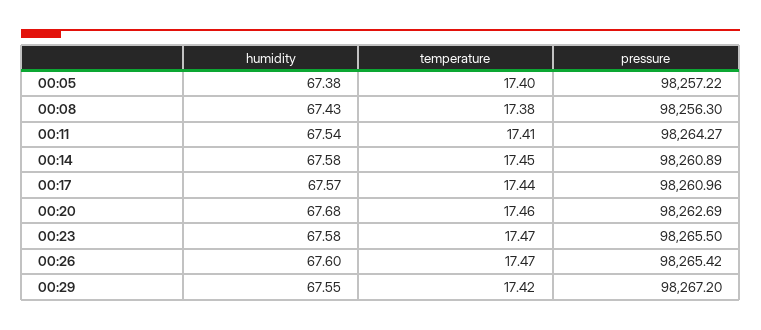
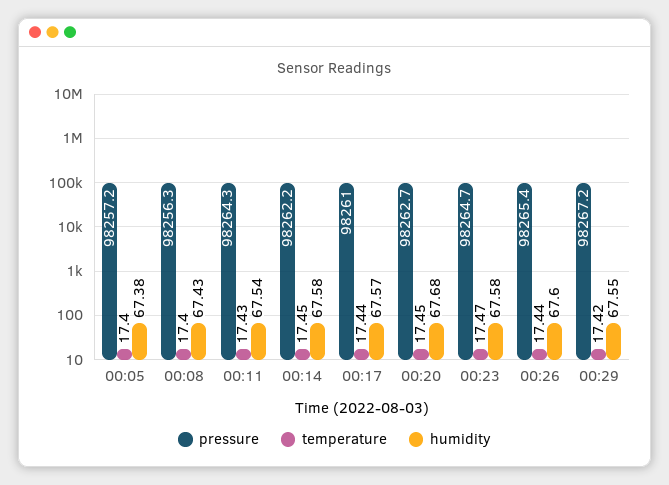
  {
    "humidity": {
      "00:05": 67.38,
      "00:08": 67.43,
      "00:11": 67.54,
      "00:14": 67.58,
      "00:17": 67.57,
      "00:20": 67.68,
      "00:23": 67.58,
      "00:26": 67.6,
      "00:29": 67.55
    },
    "temperature": {
      "00:05": 17.4,
-     "00:08": 17.38,
+     "00:08": 17.4,
-     "00:11": 17.41,
+     "00:11": 17.43,
      "00:14": 17.45,
      "00:17": 17.44,
-     "00:20": 17.46,
+     "00:20": 17.45,
      "00:23": 17.47,
-     "00:26": 17.47,
+     "00:26": 17.44,
      "00:29": 17.42
    },
    "pressure": {
      "00:05": 98257.22,
      "00:08": 98256.3,
      "00:11": 98264.27,
-     "00:14": 98260.89,
+     "00:14": 98262.2,
      "00:17": 98260.96,
      "00:20": 98262.69,
-     "00:23": 98265.5,
+     "00:23": 98264.7,
      "00:26": 98265.42,
      "00:29": 98267.2
    }
  }

